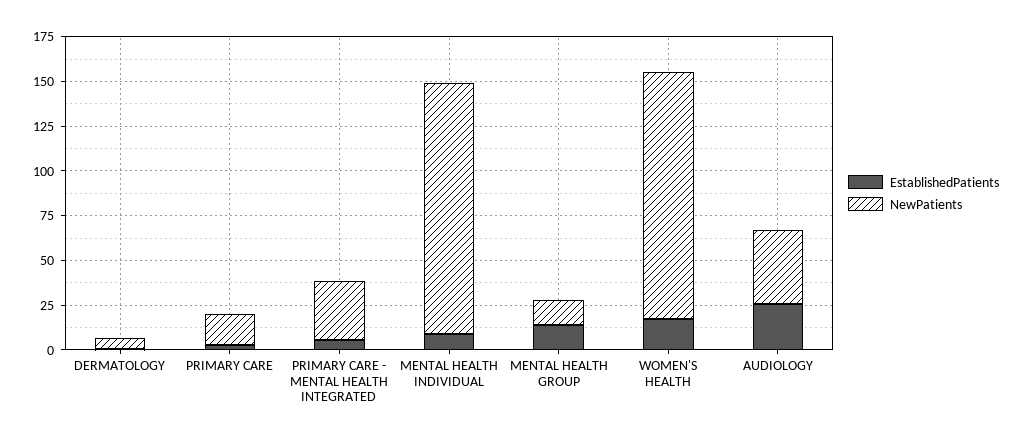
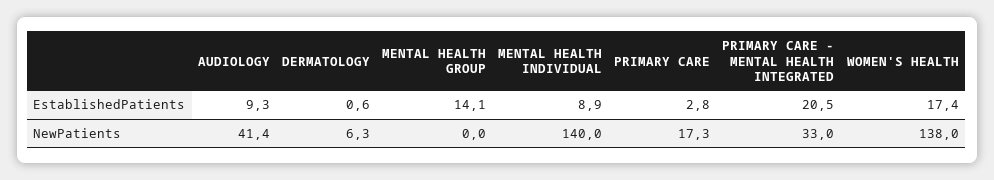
  {
    "EstablishedPatients": {
      "DERMATOLOGY": 0.6,
      "PRIMARY CARE": 2.8,
-     "PRIMARY CARE - MENTAL HEALTH INTEGRATED": 5,
+     "PRIMARY CARE - MENTAL HEALTH INTEGRATED": 20.5,
      "MENTAL HEALTH INDIVIDUAL": 8.9,
      "MENTAL HEALTH GROUP": 14.1,
      "WOMEN'S HEALTH": 17.4,
-     "AUDIOLOGY": 25
+     "AUDIOLOGY": 9.3
    },
    "NewPatients": {
      "DERMATOLOGY": 6.3,
      "PRIMARY CARE": 17.3,
      "PRIMARY CARE - MENTAL HEALTH INTEGRATED": 33,
      "MENTAL HEALTH INDIVIDUAL": 140,
-     "MENTAL HEALTH GROUP": 15,
+     "MENTAL HEALTH GROUP": 0,
      "WOMEN'S HEALTH": 138,
      "AUDIOLOGY": 41.4
    }
  }

